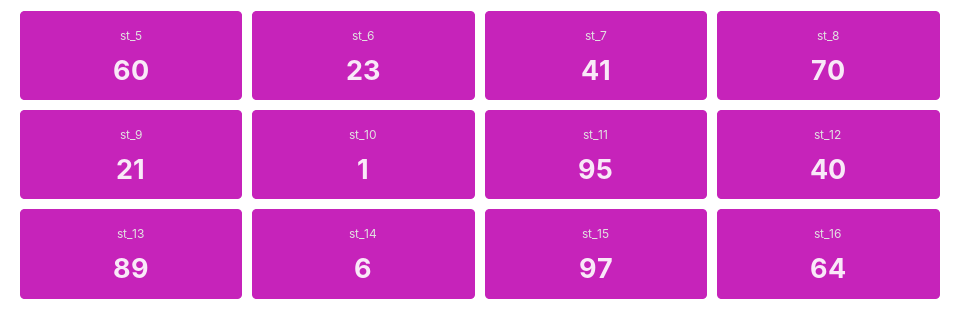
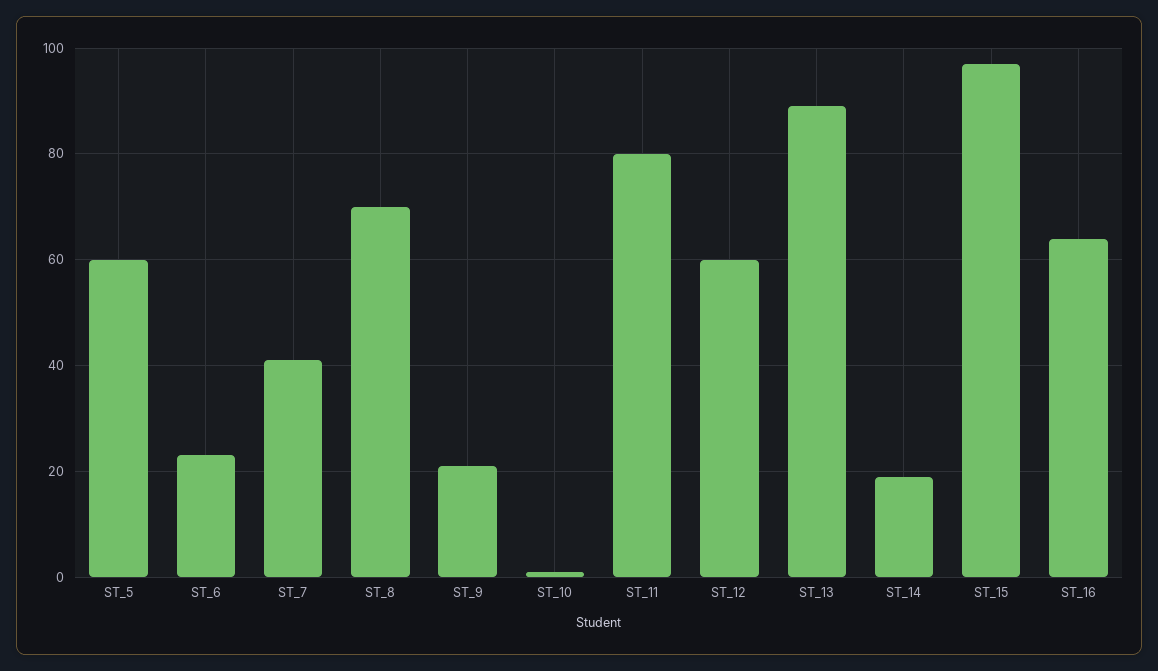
  {
    "st_5": 60,
    "st_6": 23,
    "st_7": 41,
    "st_8": 70,
    "st_9": 21,
    "st_10": 1,
-   "st_11": 95,
+   "st_11": 80,
-   "st_12": 40,
+   "st_12": 60,
    "st_13": 89,
-   "st_14": 6,
+   "st_14": 20,
    "st_15": 97,
    "st_16": 64
  }

